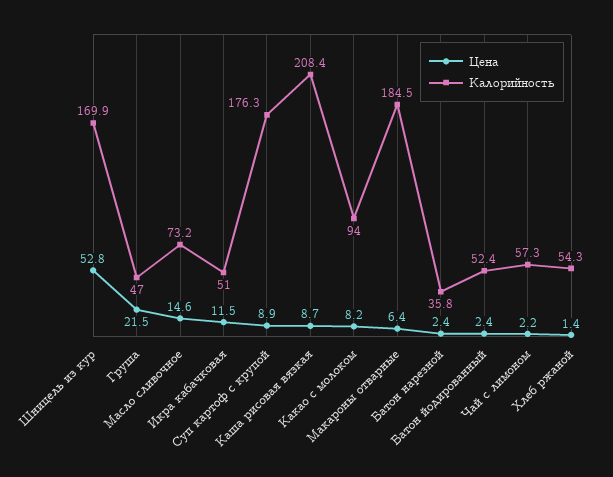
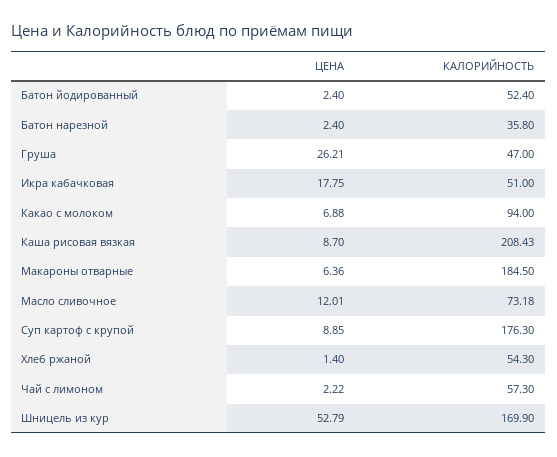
  {
    "Цена": {
      "Шницель из кур": 52.79,
-     "Груша": 21.5,
+     "Груша": 26.21,
-     "Масло сливочное": 14.6,
+     "Масло сливочное": 12.01,
-     "Икра кабачковая": 11.5,
+     "Икра кабачковая": 17.75,
      "Суп картоф с крупой": 8.85,
      "Каша рисовая вязкая": 8.7,
-     "Какао с молоком": 8.2,
+     "Какао с молоком": 6.88,
      "Макароны отварные": 6.36,
      "Батон нарезной": 2.4,
      "Батон йодированный": 2.4,
      "Чай с лимоном": 2.22,
      "Хлеб ржаной": 1.4
    },
    "Калорийность": {
      "Шницель из кур": 169.9,
      "Груша": 47,
      "Масло сливочное": 73.18,
      "Икра кабачковая": 51,
      "Суп картоф с крупой": 176.3,
      "Каша рисовая вязкая": 208.43,
      "Какао с молоком": 94,
      "Макароны отварные": 184.5,
      "Батон нарезной": 35.8,
      "Батон йодированный": 52.4,
      "Чай с лимоном": 57.3,
      "Хлеб ржаной": 54.3
    }
  }

